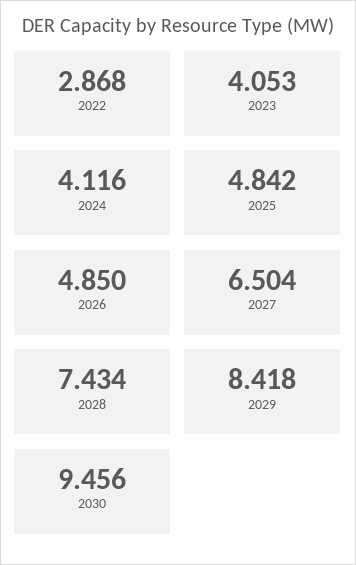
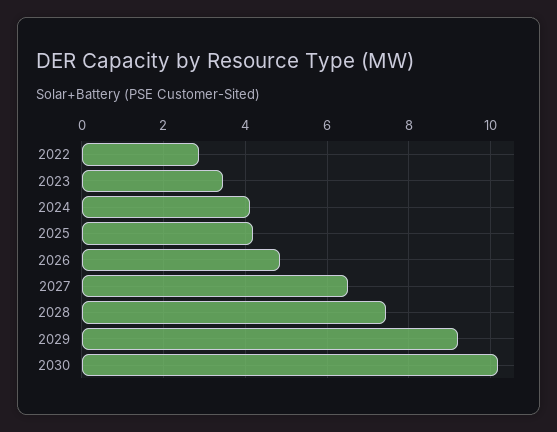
  {
    "2022": 2.868,
-   "2023": 4.053,
+   "2023": 3.4,
    "2024": 4.116,
-   "2025": 4.842,
+   "2025": 4.2,
    "2026": 4.85,
    "2027": 6.504,
    "2028": 7.434,
-   "2029": 8.418,
+   "2029": 9.2,
-   "2030": 9.456
+   "2030": 10.2
  }

